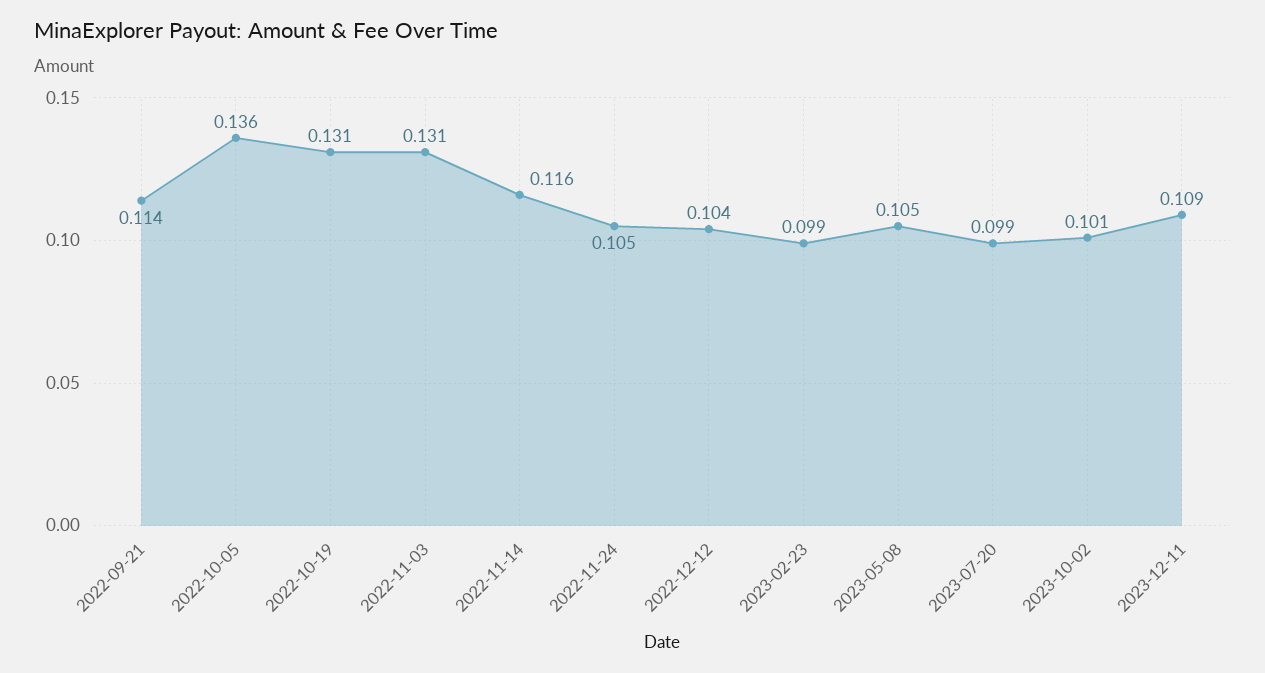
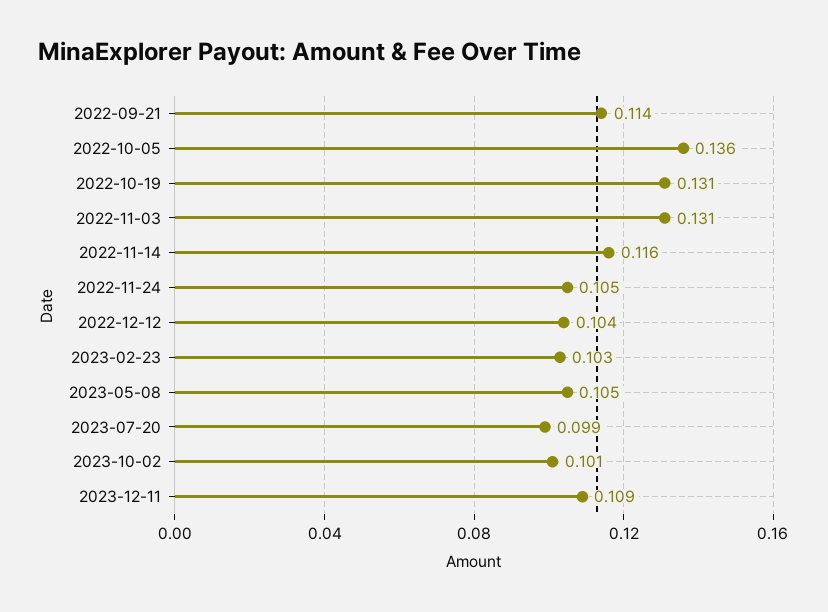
  {
    "2022-09-21": 0.114,
    "2022-10-05": 0.136,
    "2022-10-19": 0.131,
    "2022-11-03": 0.131,
    "2022-11-14": 0.116,
    "2022-11-24": 0.105,
    "2022-12-12": 0.104,
-   "2023-02-23": 0.099,
+   "2023-02-23": 0.103,
    "2023-05-08": 0.105,
    "2023-07-20": 0.099,
    "2023-10-02": 0.101,
    "2023-12-11": 0.109
  }

